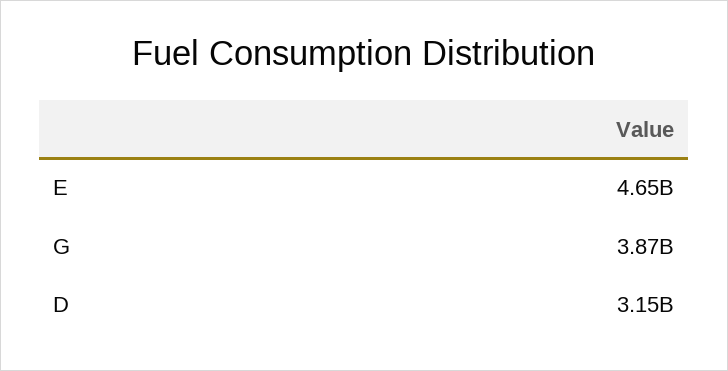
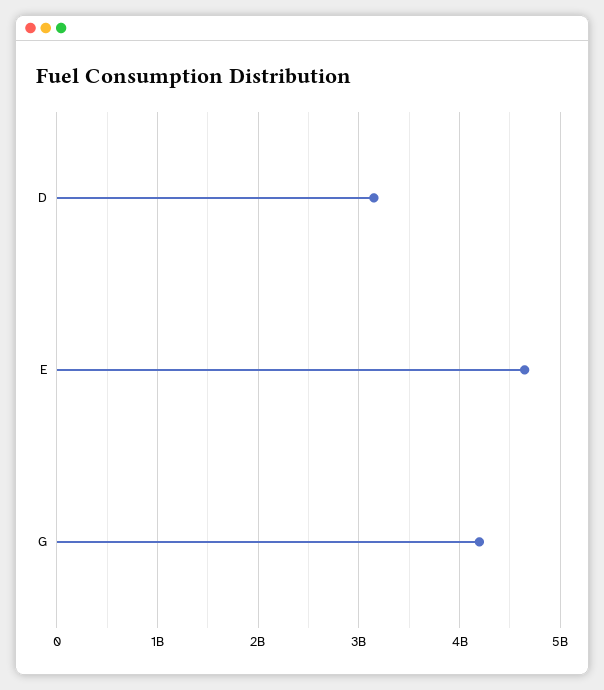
  {
    "E": 4650000000,
-   "G": 3870000000,
+   "G": 4200000000,
    "D": 3150000000
  }

